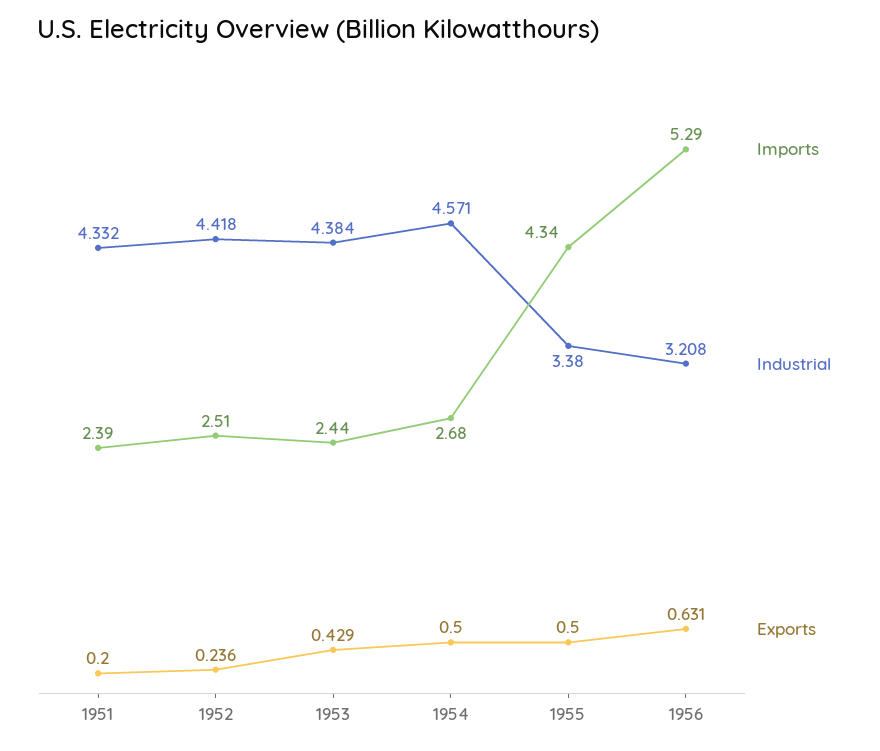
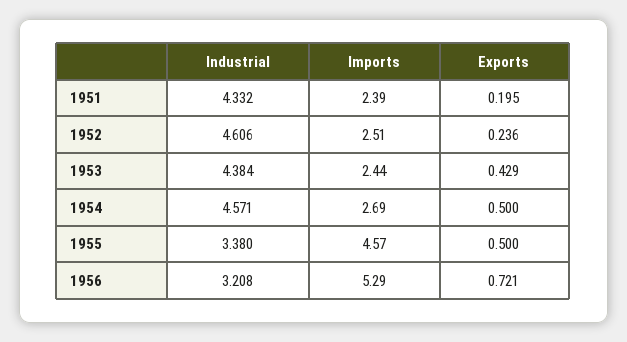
  {
    "Imports": {
      "1951": 2.39,
      "1952": 2.51,
      "1953": 2.44,
-     "1954": 2.68,
+     "1954": 2.69,
-     "1955": 4.34,
+     "1955": 4.57,
      "1956": 5.29
    },
    "Industrial": {
      "1951": 4.332,
-     "1952": 4.418,
+     "1952": 4.606,
      "1953": 4.384,
      "1954": 4.571,
      "1955": 3.38,
      "1956": 3.208
    },
    "Exports": {
-     "1951": 0.2,
+     "1951": 0.195,
      "1952": 0.236,
      "1953": 0.429,
      "1954": 0.5,
      "1955": 0.5,
-     "1956": 0.631
+     "1956": 0.721
    }
  }

